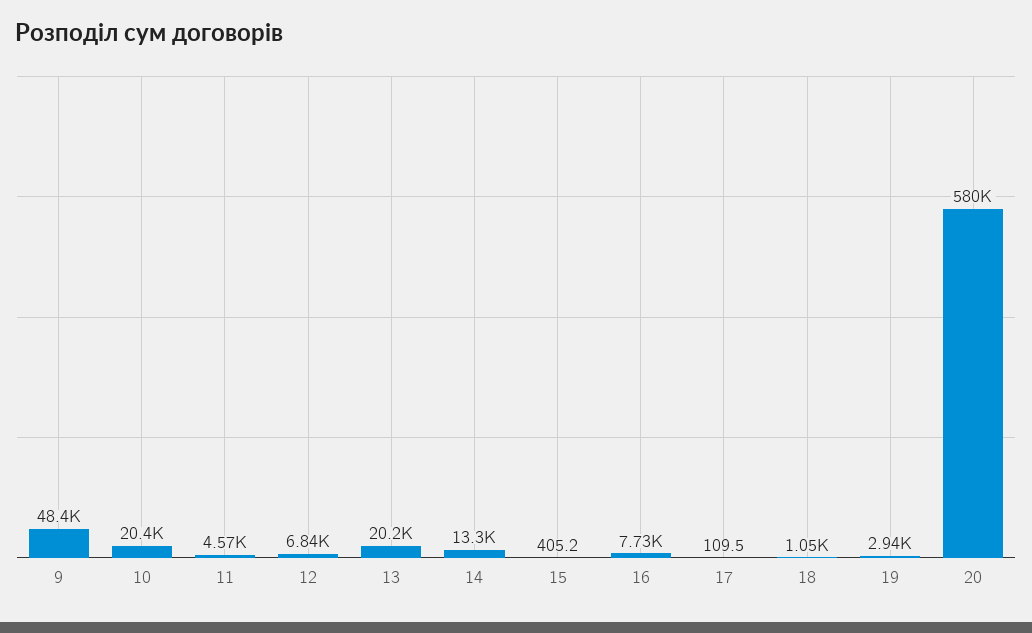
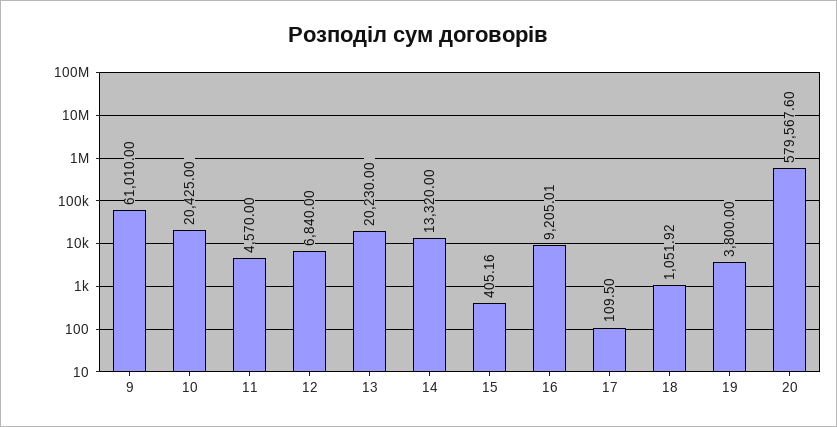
  {
-   "9": 48400,
+   "9": 61010,
    "10": 20425,
    "11": 4570,
    "12": 6840,
    "13": 20230,
    "14": 13320,
    "15": 405.16,
-   "16": 7730,
+   "16": 9205.01,
    "17": 109.5,
    "18": 1051.92,
-   "19": 2940,
+   "19": 3800,
    "20": 579567.6
  }

